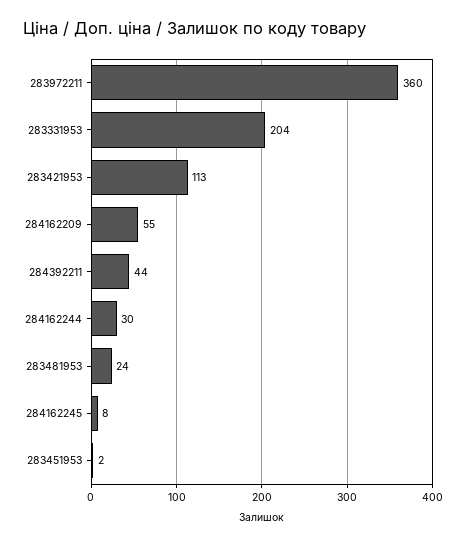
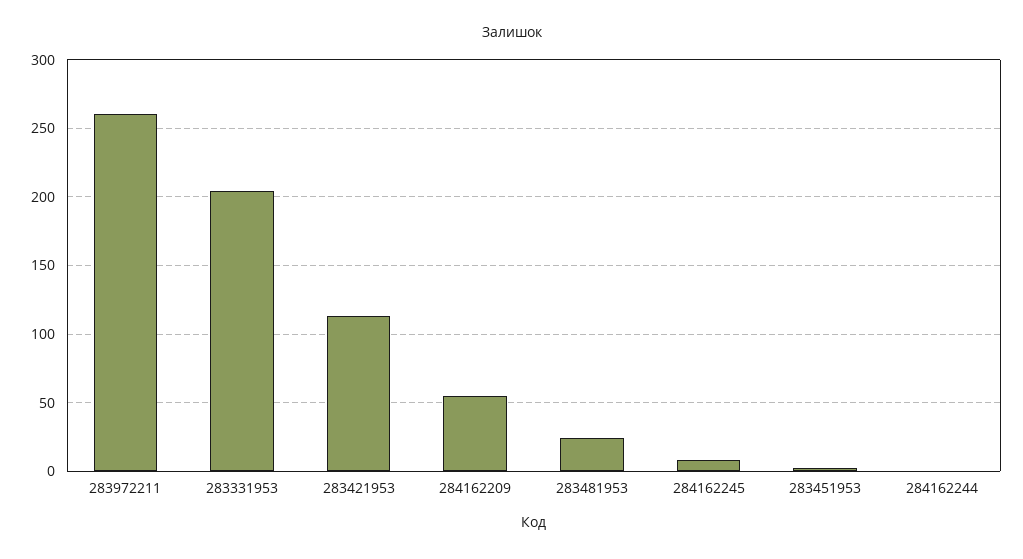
  {
-   "283972211": 360,
+   "283972211": 260,
    "283331953": 204,
    "283421953": 113,
    "284162209": 55,
-   "284392211": 44,
-   "284162244": 30,
+   "284162244": 0,
    "283481953": 24,
    "284162245": 8,
    "283451953": 2
  }

